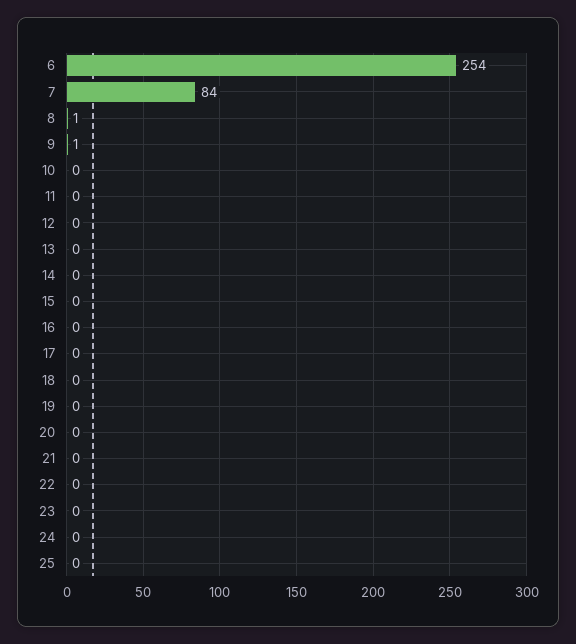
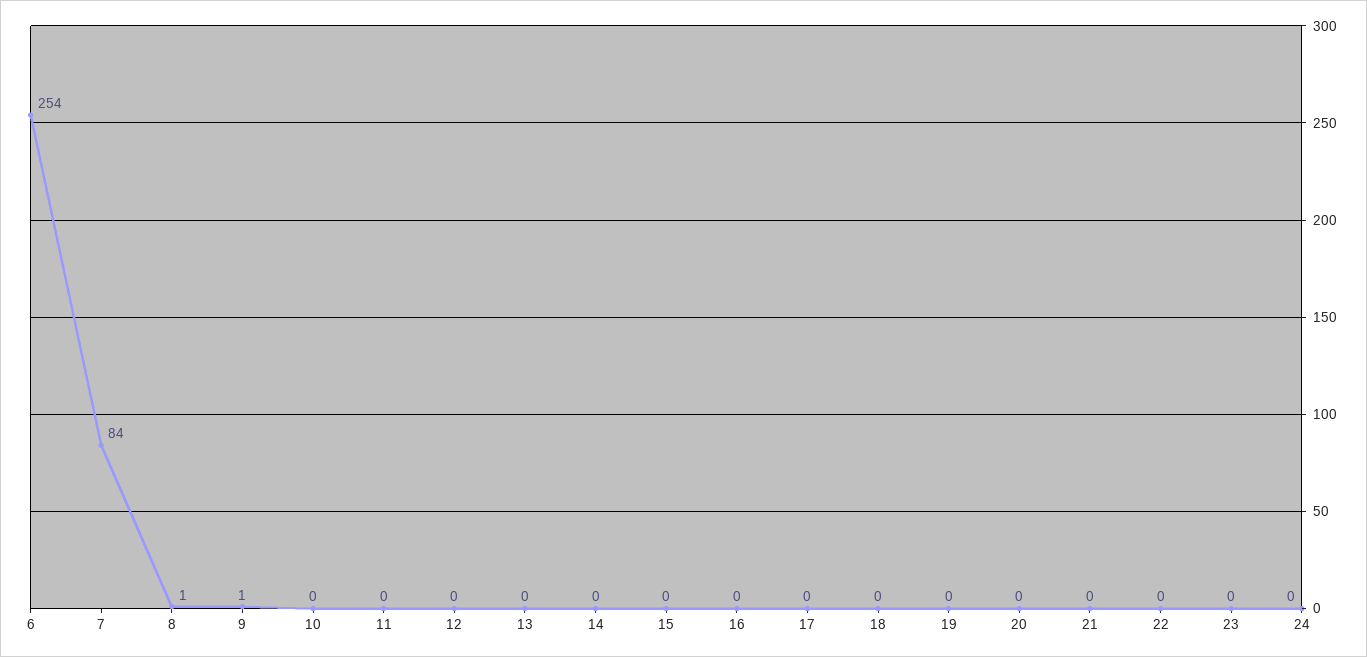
  {
    "6": 254,
    "7": 84,
    "8": 1,
    "9": 1,
    "10": 0,
    "11": 0,
    "12": 0,
    "13": 0,
    "14": 0,
    "15": 0,
    "16": 0,
    "17": 0,
    "18": 0,
    "19": 0,
    "20": 0,
    "21": 0,
    "22": 0,
    "23": 0,
-   "24": 0,
+   "24": 0
-   "25": 0
  }

